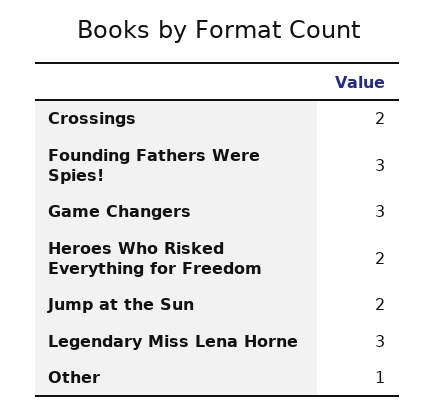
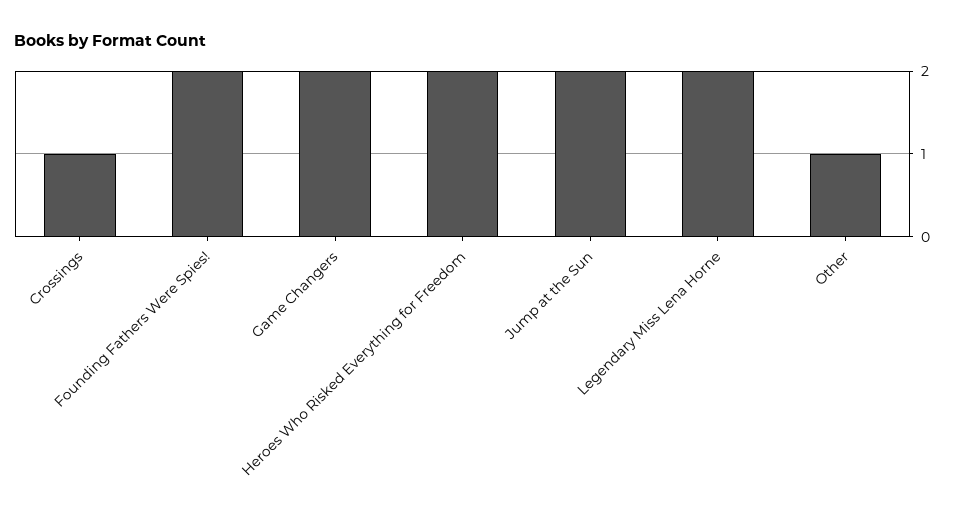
  {
-   "Crossings": 2,
+   "Crossings": 1,
-   "Founding Fathers Were Spies!": 3,
+   "Founding Fathers Were Spies!": 2,
-   "Game Changers": 3,
+   "Game Changers": 2,
    "Heroes Who Risked Everything for Freedom": 2,
    "Jump at the Sun": 2,
-   "Legendary Miss Lena Horne": 3,
+   "Legendary Miss Lena Horne": 2,
    "Other": 1
  }

